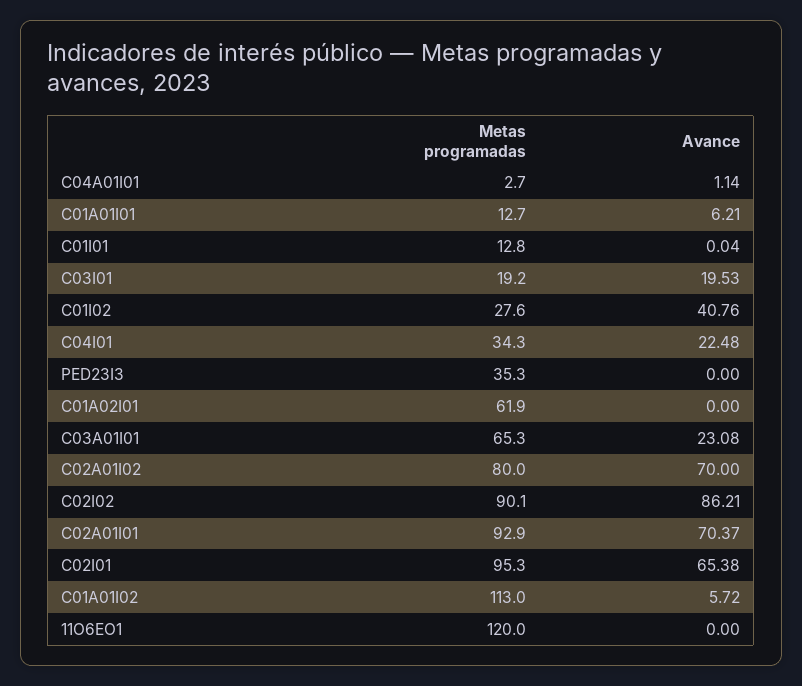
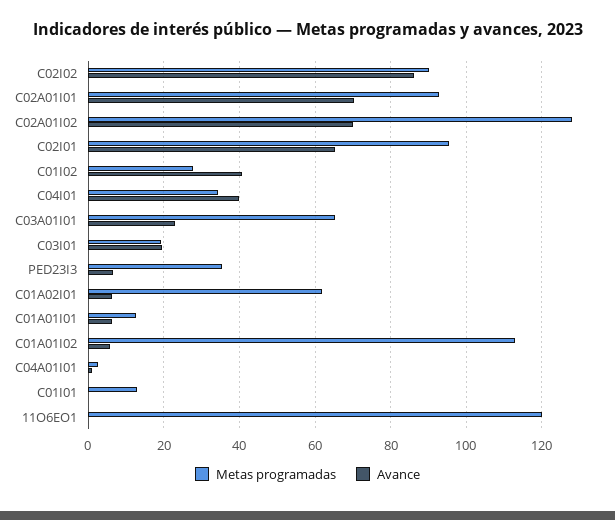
  {
    "Metas programadas": {
      "C04A01I01": 2.7,
      "C01A01I01": 12.7,
      "C01I01": 12.8,
      "C03I01": 19.2,
      "C01I02": 27.6,
      "C04I01": 34.3,
      "PED23I3": 35.3,
      "C01A02I01": 61.9,
      "C03A01I01": 65.3,
-     "C02A01I02": 80,
+     "C02A01I02": 128,
      "C02I02": 90.1,
      "C02A01I01": 92.9,
      "C02I01": 95.3,
      "C01A01I02": 113,
      "11O6EO1": 120
    },
    "Avance": {
      "C04A01I01": 1.14,
      "C01A01I01": 6.21,
      "C01I01": 0.04,
      "C03I01": 19.53,
      "C01I02": 40.76,
-     "C04I01": 22.48,
+     "C04I01": 40,
-     "PED23I3": 0,
+     "PED23I3": 6,
-     "C01A02I01": 0,
+     "C01A02I01": 6,
      "C03A01I01": 23.08,
      "C02A01I02": 70,
      "C02I02": 86.21,
      "C02A01I01": 70.37,
      "C02I01": 65.38,
      "C01A01I02": 5.72,
      "11O6EO1": 0
    }
  }

